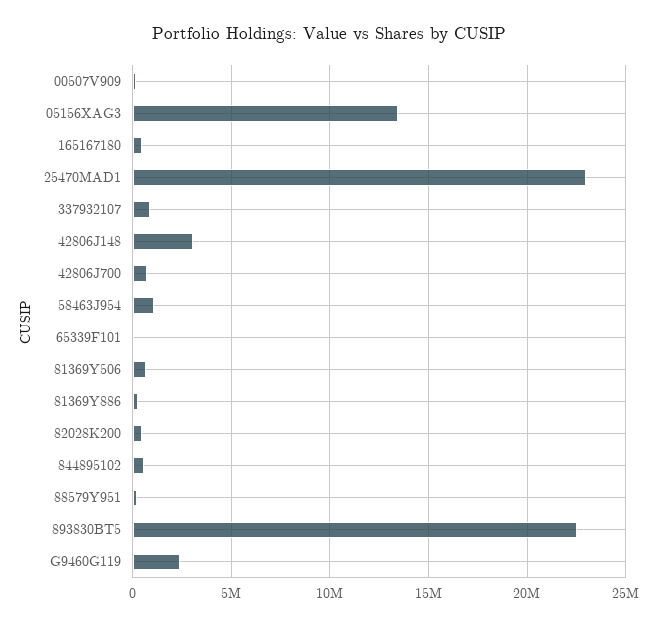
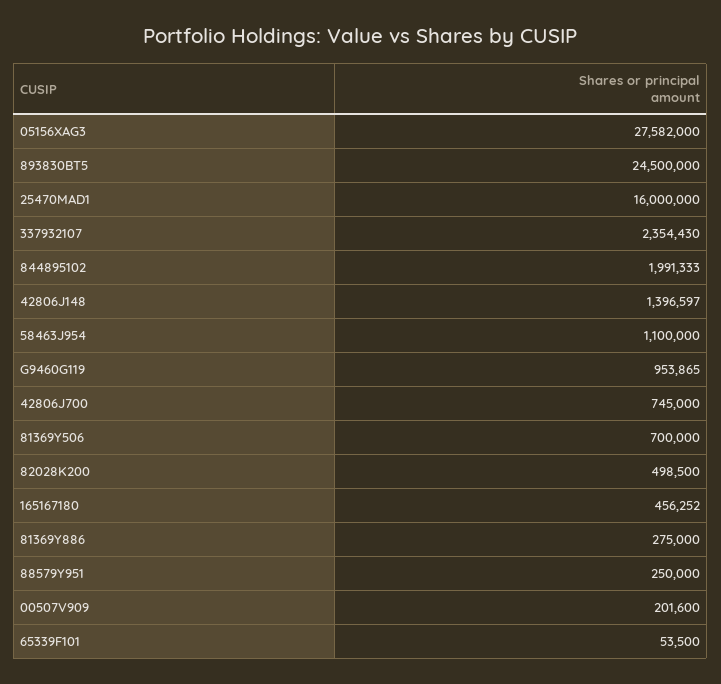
  {
    "00507V909": 201600,
-   "05156XAG3": 13500000,
+   "05156XAG3": 27582000,
    "165167180": 456252,
-   "25470MAD1": 23000000,
+   "25470MAD1": 16000000,
-   "337932107": 1000000,
+   "337932107": 2354430,
-   "42806J148": 3000000,
+   "42806J148": 1396597,
    "42806J700": 745000,
    "58463J954": 1100000,
    "65339F101": 53500,
    "81369Y506": 700000,
    "81369Y886": 275000,
    "82028K200": 498500,
-   "844895102": 500000,
+   "844895102": 1991333,
    "88579Y951": 250000,
-   "893830BT5": 22500000,
+   "893830BT5": 24500000,
-   "G9460G119": 2500000
+   "G9460G119": 953865
  }

